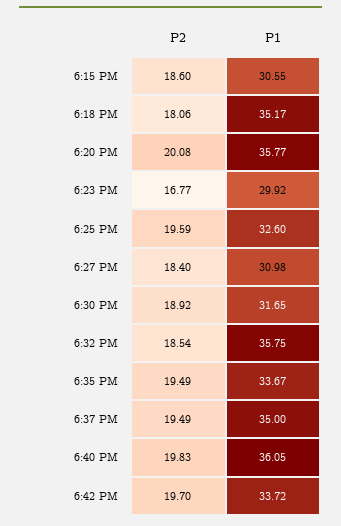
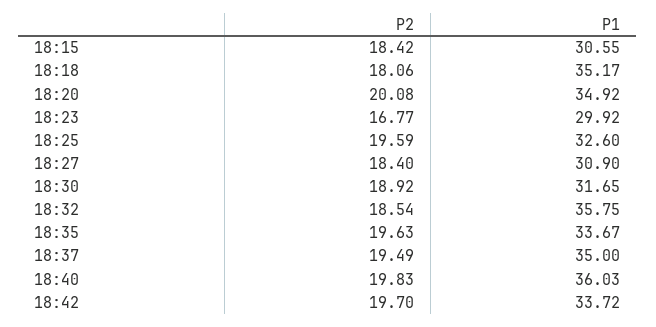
  {
    "P2": {
-     "6:15 PM": 18.6,
+     "6:15 PM": 18.42,
      "6:18 PM": 18.06,
      "6:20 PM": 20.08,
      "6:23 PM": 16.77,
      "6:25 PM": 19.59,
      "6:27 PM": 18.4,
      "6:30 PM": 18.92,
      "6:32 PM": 18.54,
-     "6:35 PM": 19.49,
+     "6:35 PM": 19.63,
      "6:37 PM": 19.49,
      "6:40 PM": 19.83,
      "6:42 PM": 19.7
    },
    "P1": {
      "6:15 PM": 30.55,
      "6:18 PM": 35.17,
-     "6:20 PM": 35.77,
+     "6:20 PM": 34.92,
      "6:23 PM": 29.92,
      "6:25 PM": 32.6,
-     "6:27 PM": 30.98,
+     "6:27 PM": 30.9,
      "6:30 PM": 31.65,
      "6:32 PM": 35.75,
      "6:35 PM": 33.67,
      "6:37 PM": 35,
-     "6:40 PM": 36.05,
+     "6:40 PM": 36.03,
      "6:42 PM": 33.72
    }
  }

